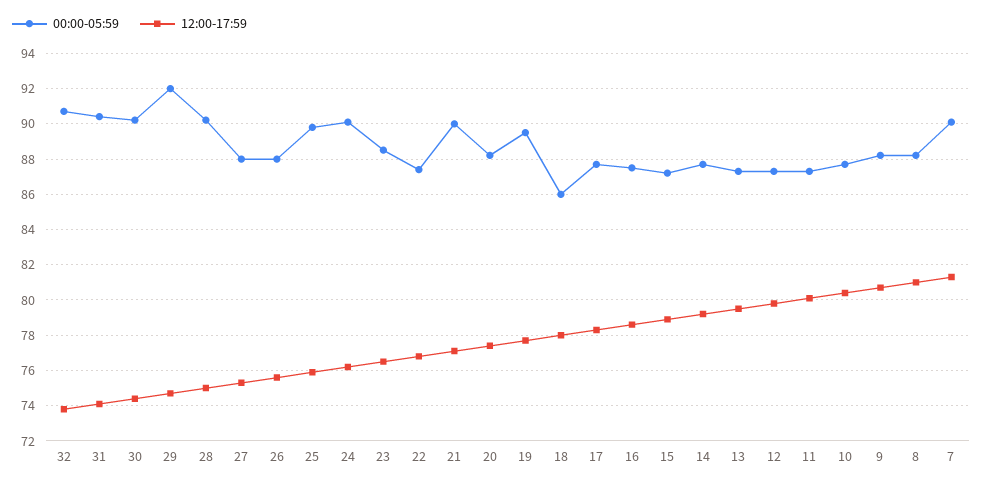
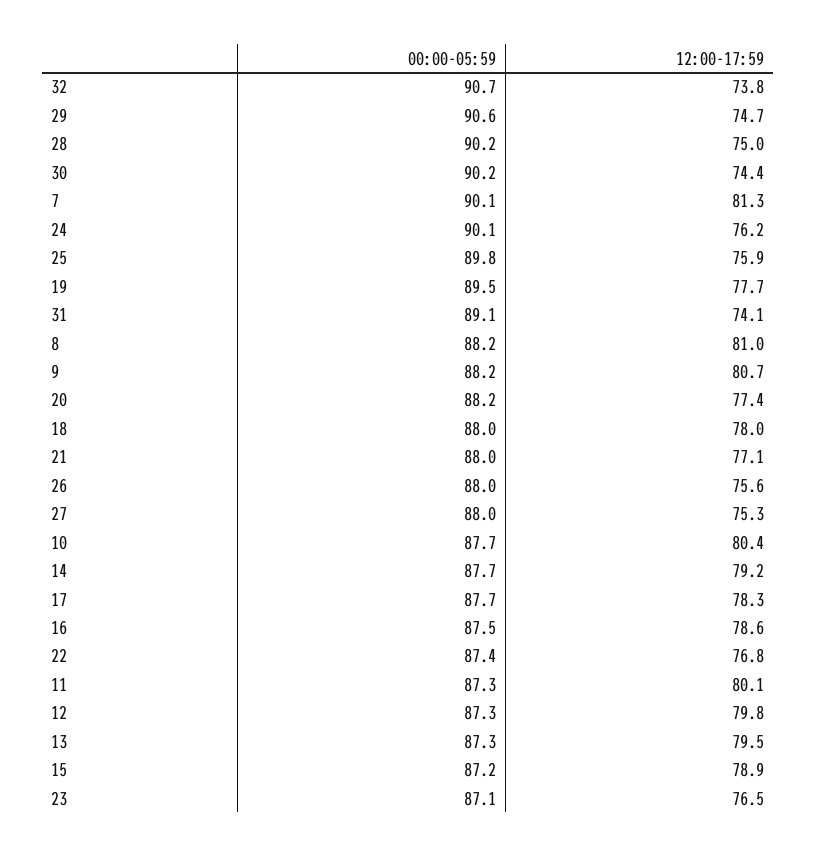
  {
    "00:00-05:59": {
      "32": 90.7,
-     "31": 90.5,
+     "31": 89.1,
      "30": 90.2,
-     "29": 92,
+     "29": 90.6,
      "28": 90.2,
      "27": 88,
      "26": 88,
      "25": 89.8,
      "24": 90.1,
-     "23": 88.5,
+     "23": 87.1,
      "22": 87.4,
-     "21": 90,
+     "21": 88,
      "20": 88.2,
      "19": 89.5,
-     "18": 86,
+     "18": 88,
      "17": 87.7,
      "16": 87.5,
      "15": 87.2,
      "14": 87.7,
      "13": 87.3,
      "12": 87.3,
      "11": 87.3,
      "10": 87.7,
      "9": 88.2,
      "8": 88.2,
      "7": 90.1
    },
    "12:00-17:59": {
      "32": 73.8,
      "31": 74.1,
      "30": 74.4,
      "29": 74.7,
      "28": 75,
      "27": 75.3,
      "26": 75.6,
      "25": 75.9,
      "24": 76.2,
      "23": 76.5,
      "22": 76.8,
      "21": 77.1,
      "20": 77.4,
      "19": 77.7,
      "18": 78,
      "17": 78.3,
      "16": 78.6,
      "15": 78.9,
      "14": 79.2,
      "13": 79.5,
      "12": 79.8,
      "11": 80.1,
      "10": 80.4,
      "9": 80.7,
      "8": 81,
      "7": 81.3
    }
  }

